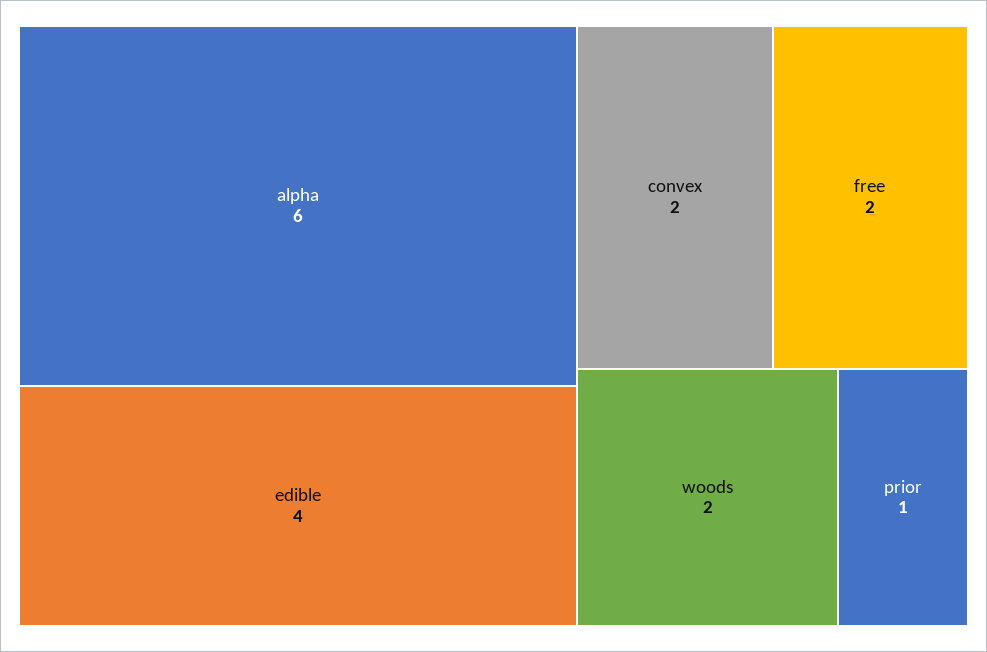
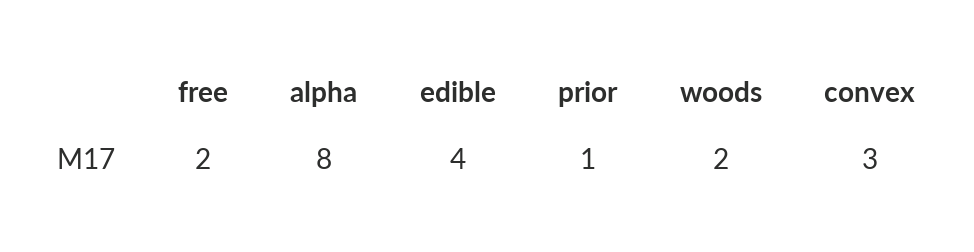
  {
-   "alpha": 6,
+   "alpha": 8,
    "edible": 4,
-   "convex": 2,
+   "convex": 3,
    "free": 2,
    "woods": 2,
    "prior": 1
  }

